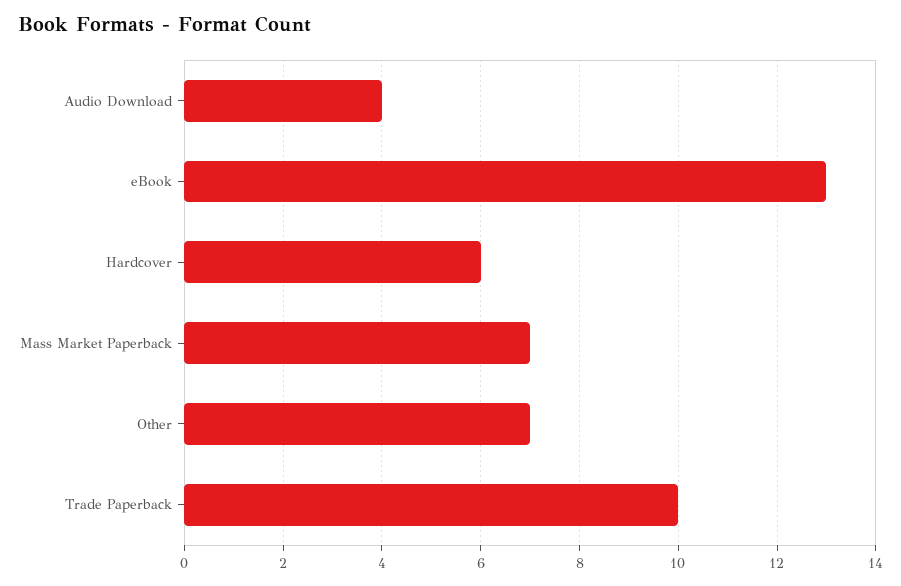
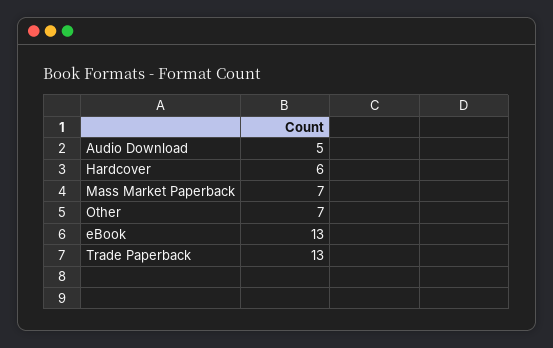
  {
-   "Audio Download": 4,
+   "Audio Download": 5,
    "eBook": 13,
    "Hardcover": 6,
    "Mass Market Paperback": 7,
    "Other": 7,
-   "Trade Paperback": 10
+   "Trade Paperback": 13
  }

